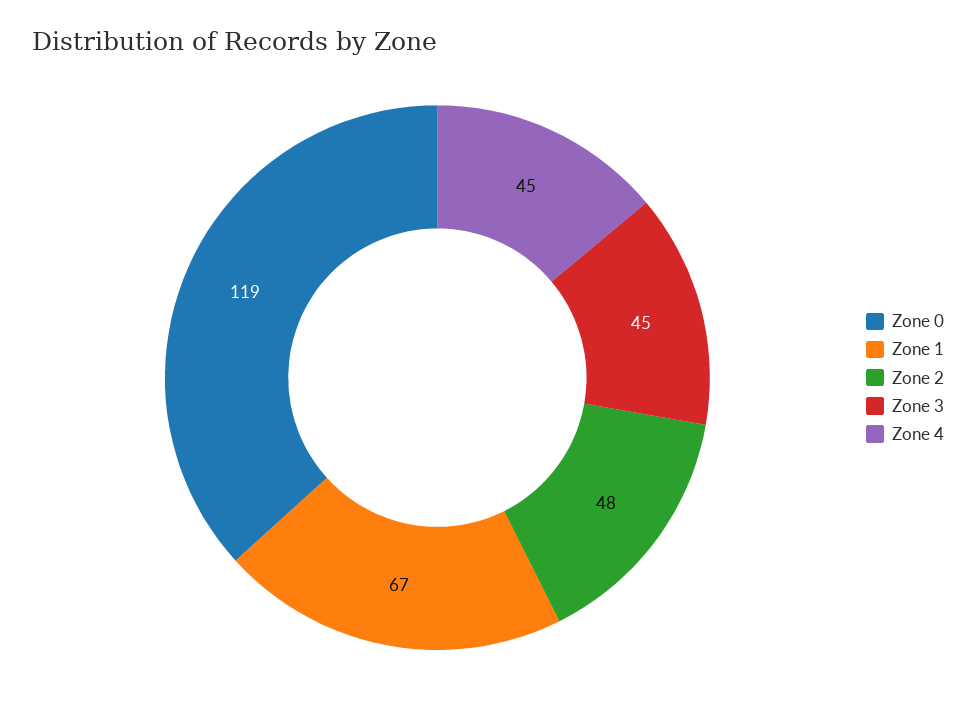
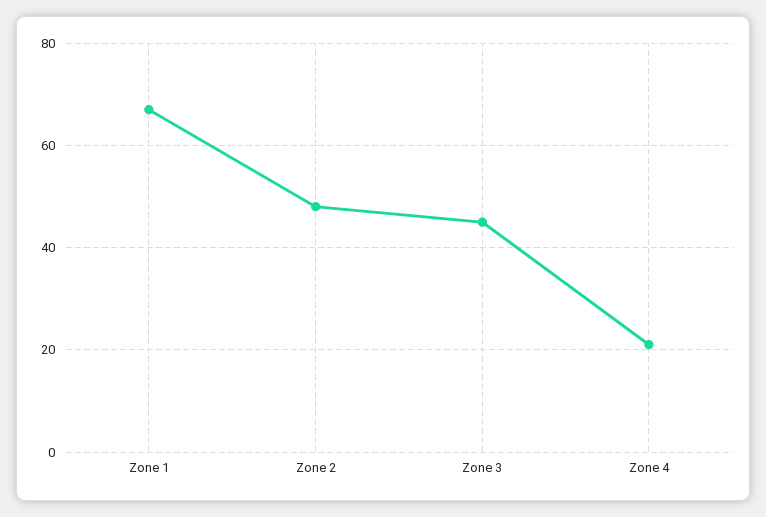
  {
-   "Zone 0": 119,
    "Zone 1": 67,
    "Zone 2": 48,
    "Zone 3": 45,
-   "Zone 4": 45
+   "Zone 4": 20
  }

